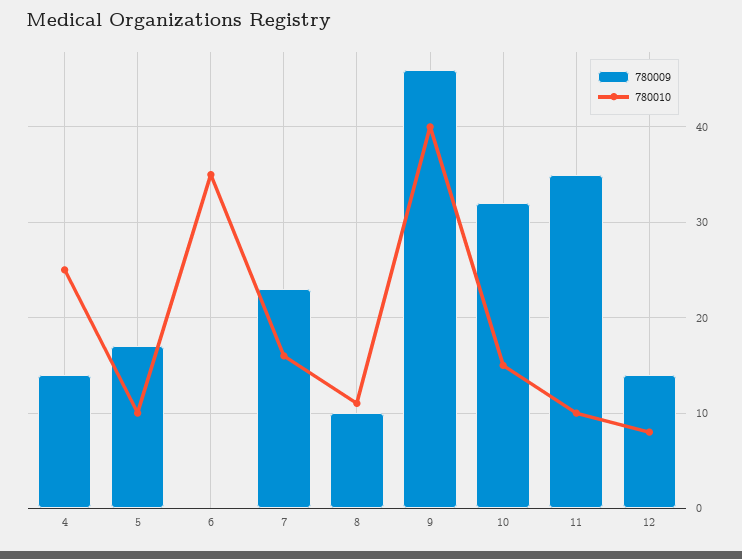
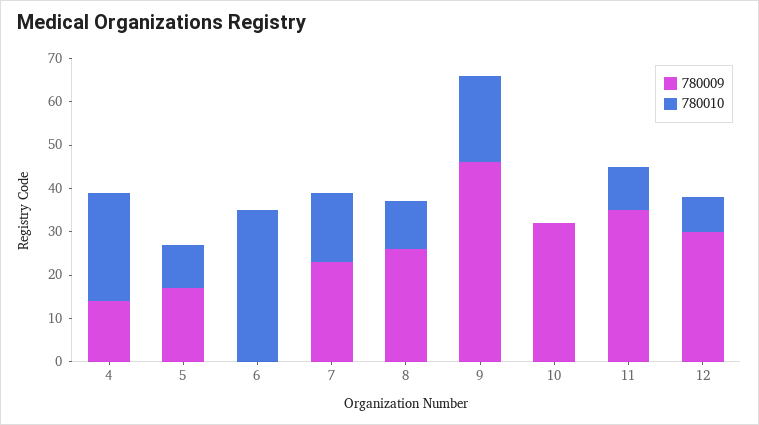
  {
    "780009": {
      "4": 14,
      "5": 17,
      "6": 0,
      "7": 23,
-     "8": 10,
+     "8": 25,
      "9": 46,
      "10": 32,
      "11": 35,
-     "12": 14
+     "12": 30
    },
    "780010": {
      "4": 25,
      "5": 10,
      "6": 35,
      "7": 16,
      "8": 11,
-     "9": 40,
+     "9": 20,
-     "10": 15,
+     "10": 0,
      "11": 10,
      "12": 8
    }
  }

